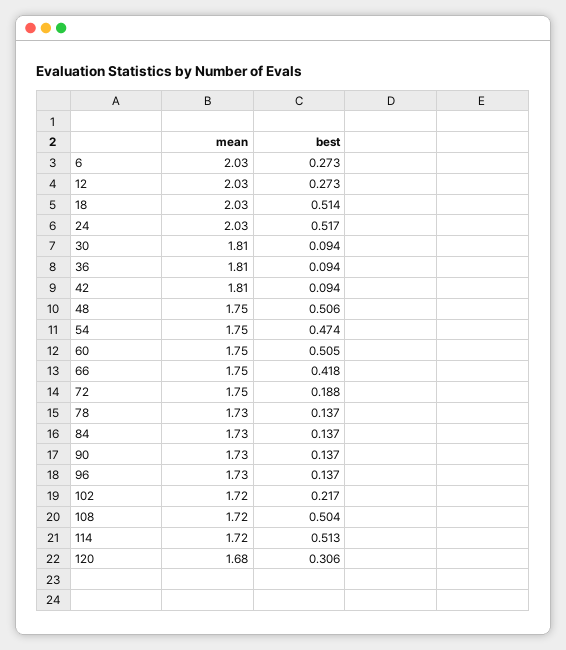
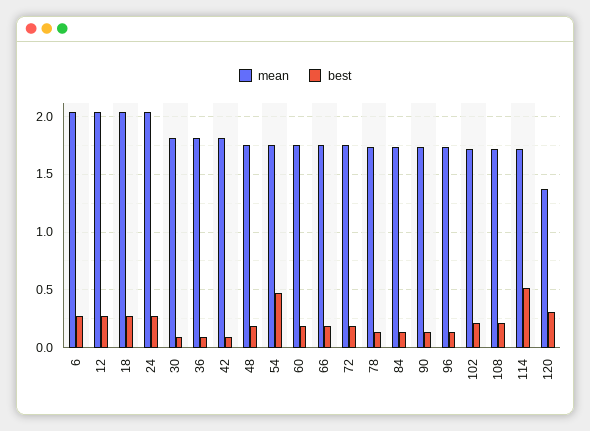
  {
    "mean": {
      "6": 2.03,
      "12": 2.03,
      "18": 2.03,
      "24": 2.03,
      "30": 1.81,
      "36": 1.81,
      "42": 1.81,
      "48": 1.75,
      "54": 1.75,
      "60": 1.75,
      "66": 1.75,
      "72": 1.75,
      "78": 1.73,
      "84": 1.73,
      "90": 1.73,
      "96": 1.73,
      "102": 1.72,
      "108": 1.72,
      "114": 1.72,
-     "120": 1.68
+     "120": 1.4
    },
    "best": {
      "6": 0.273,
      "12": 0.273,
-     "18": 0.514,
+     "18": 0.3,
-     "24": 0.517,
+     "24": 0.3,
      "30": 0.094,
      "36": 0.094,
      "42": 0.094,
-     "48": 0.506,
+     "48": 0.2,
      "54": 0.474,
-     "60": 0.505,
+     "60": 0.2,
-     "66": 0.418,
+     "66": 0.2,
      "72": 0.188,
      "78": 0.137,
      "84": 0.137,
      "90": 0.137,
      "96": 0.137,
      "102": 0.217,
-     "108": 0.504,
+     "108": 0.2,
      "114": 0.513,
      "120": 0.306
    }
  }

